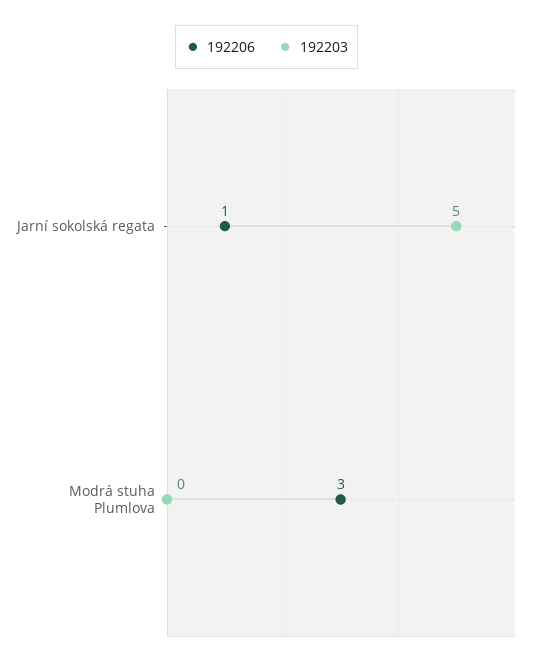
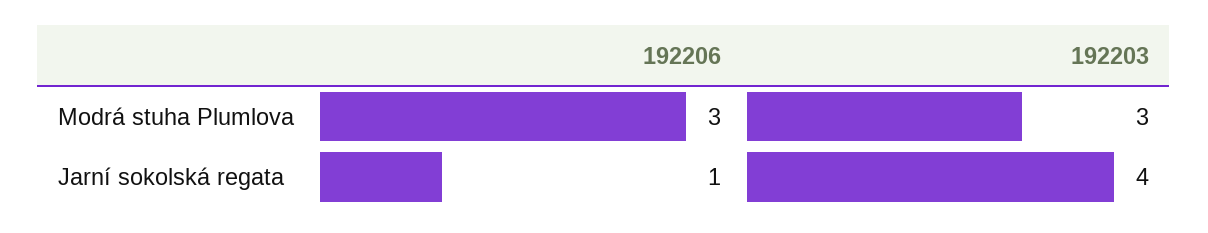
  {
    "192206": {
      "Jarní sokolská regata": 1,
      "Modrá stuha Plumlova": 3
    },
    "192203": {
-     "Jarní sokolská regata": 5,
+     "Jarní sokolská regata": 4,
-     "Modrá stuha Plumlova": 0
+     "Modrá stuha Plumlova": 3
    }
  }

